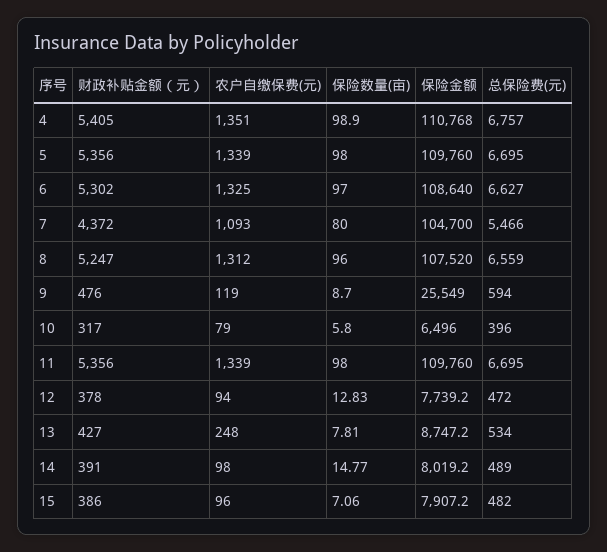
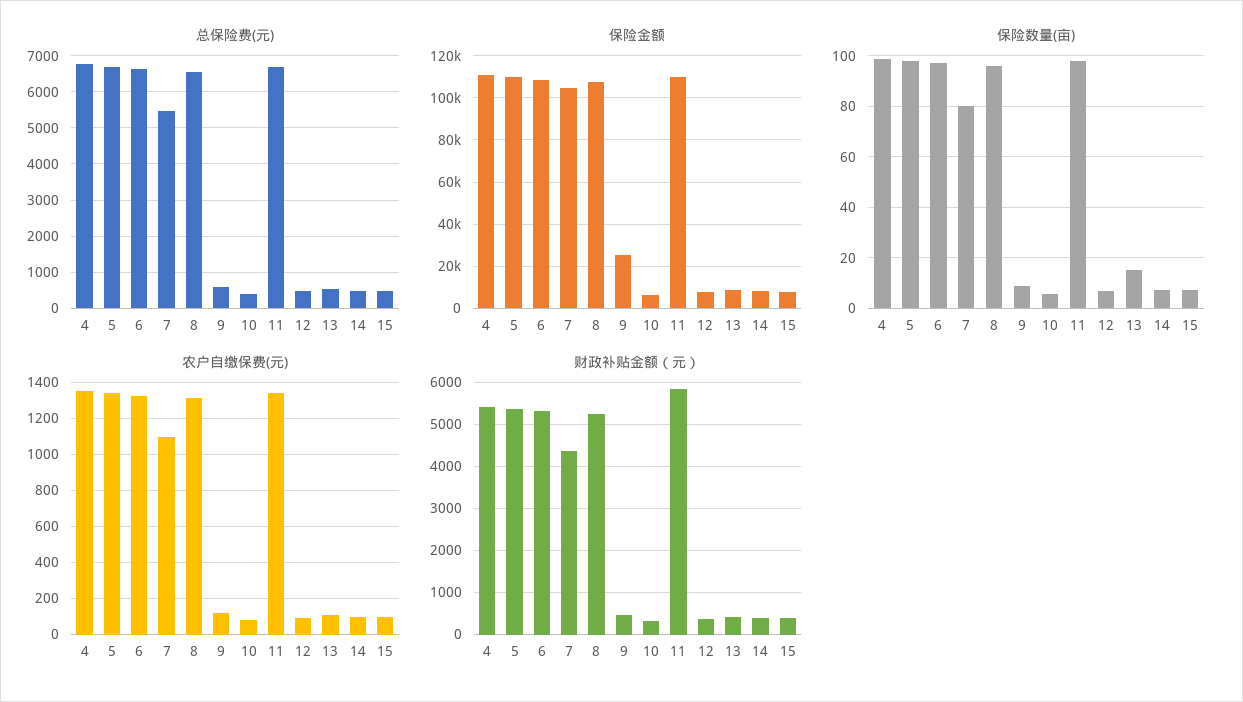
  {
    "财政补贴金额（元）": {
      "4": 5405,
      "5": 5356,
      "6": 5302,
      "7": 4372,
      "8": 5247,
      "9": 476,
      "10": 317,
-     "11": 5356,
+     "11": 5800,
      "12": 378,
      "13": 427,
      "14": 391,
      "15": 386
    },
    "农户自缴保费(元)": {
      "4": 1351,
      "5": 1339,
      "6": 1325,
      "7": 1093,
      "8": 1312,
      "9": 119,
      "10": 79,
      "11": 1339,
      "12": 94,
-     "13": 248,
+     "13": 100,
      "14": 98,
      "15": 96
    },
    "保险数量(亩)": {
      "4": 98.9,
      "5": 98,
      "6": 97,
      "7": 80,
      "8": 96,
      "9": 8.7,
      "10": 5.8,
      "11": 98,
-     "12": 12.83,
+     "12": 7.5,
-     "13": 7.81,
+     "13": 15,
-     "14": 14.77,
+     "14": 7.5,
      "15": 7.06
    },
    "保险金额": {
      "4": 110768,
      "5": 109760,
      "6": 108640,
      "7": 104700,
      "8": 107520,
      "9": 25549,
      "10": 6496,
      "11": 109760,
      "12": 7739.2,
      "13": 8747.2,
      "14": 8019.2,
      "15": 7907.2
    },
    "总保险费(元)": {
      "4": 6757,
      "5": 6695,
      "6": 6627,
      "7": 5466,
      "8": 6559,
      "9": 594,
      "10": 396,
      "11": 6695,
      "12": 472,
      "13": 534,
      "14": 489,
      "15": 482
    }
  }

